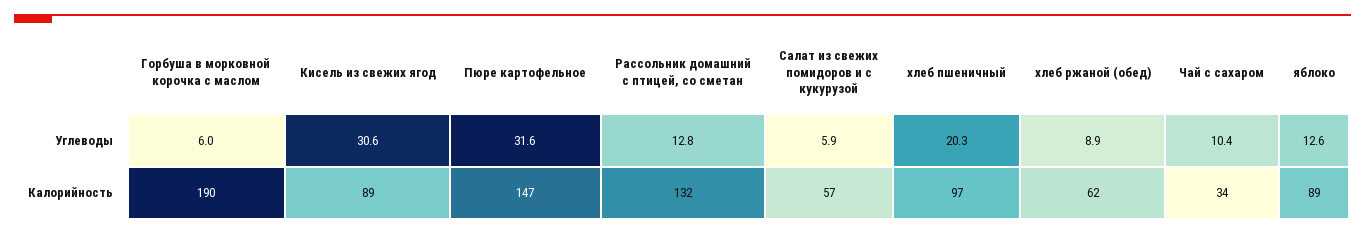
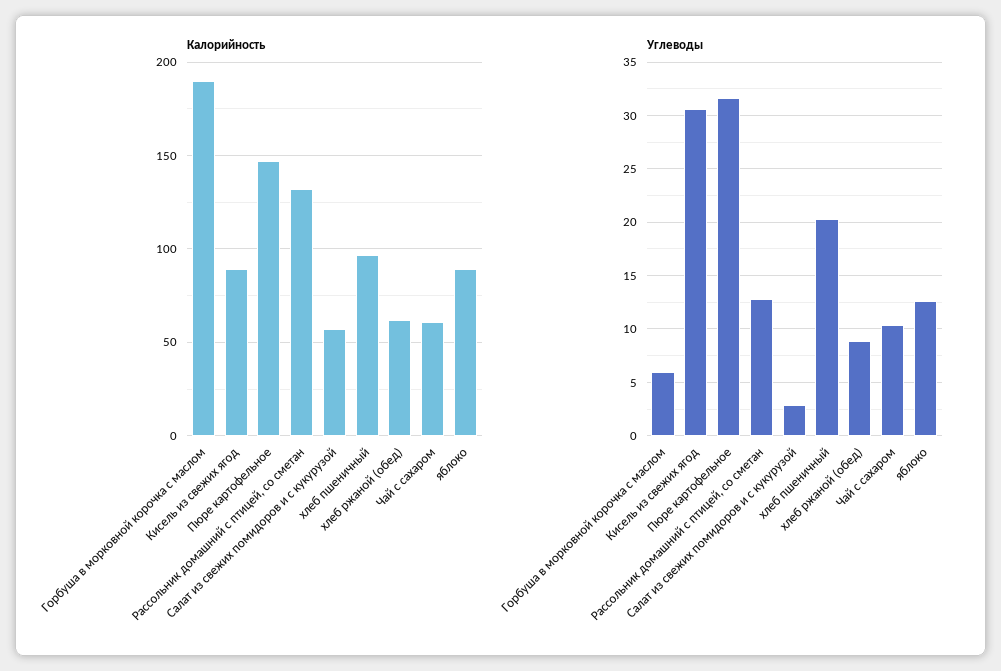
  {
    "Углеводы": {
      "Горбуша в морковной корочка с маслом": 6,
      "Кисель из свежих ягод": 30.6,
      "Пюре картофельное": 31.6,
      "Рассольник домашний с птицей, со сметан": 12.8,
-     "Салат из свежих помидоров и с кукурузой": 5.9,
+     "Салат из свежих помидоров и с кукурузой": 3,
      "хлеб пшеничный": 20.3,
      "хлеб ржаной (обед)": 8.9,
      "Чай с сахаром": 10.4,
      "яблоко": 12.6
    },
    "Калорийность": {
      "Горбуша в морковной корочка с маслом": 190,
      "Кисель из свежих ягод": 89,
      "Пюре картофельное": 147,
      "Рассольник домашний с птицей, со сметан": 132,
      "Салат из свежих помидоров и с кукурузой": 57,
      "хлеб пшеничный": 97,
      "хлеб ржаной (обед)": 62,
-     "Чай с сахаром": 34,
+     "Чай с сахаром": 60,
      "яблоко": 89
    }
  }

